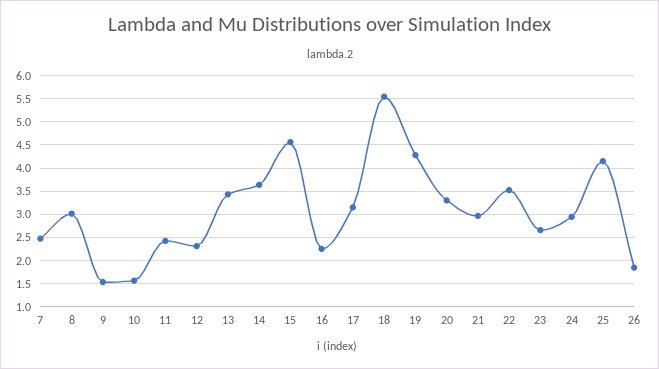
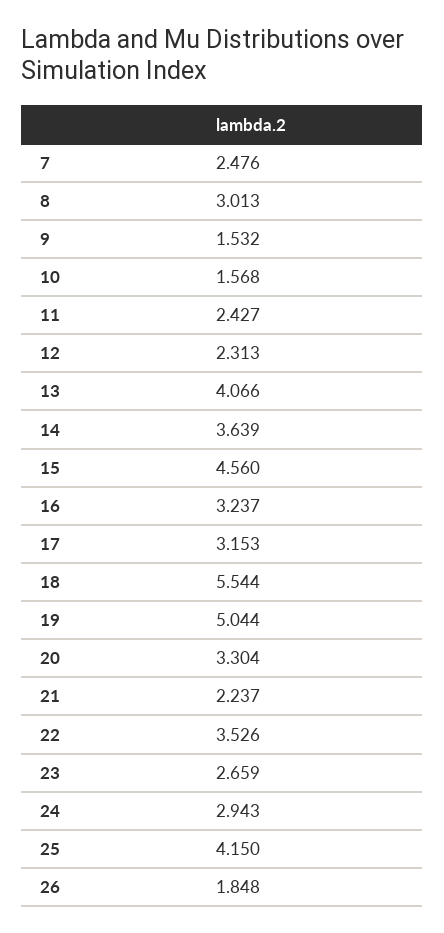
  {
    "7": 2.476,
    "8": 3.013,
    "9": 1.532,
    "10": 1.568,
    "11": 2.427,
    "12": 2.313,
-   "13": 3.5,
+   "13": 4.066,
    "14": 3.639,
    "15": 4.56,
-   "16": 2.25,
+   "16": 3.237,
    "17": 3.153,
    "18": 5.544,
-   "19": 4.25,
+   "19": 5.044,
    "20": 3.304,
-   "21": 3,
+   "21": 2.237,
    "22": 3.526,
    "23": 2.659,
    "24": 2.943,
    "25": 4.15,
    "26": 1.848
  }

